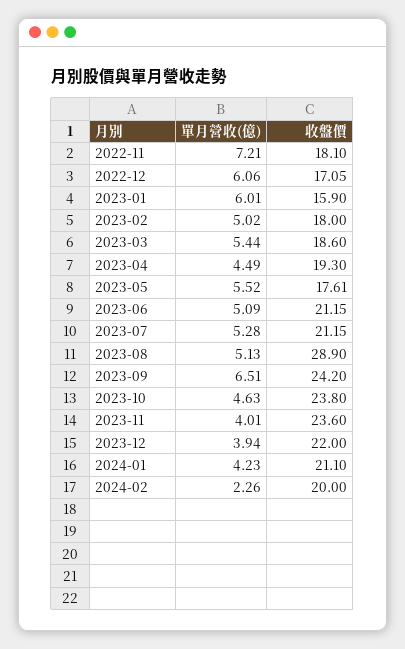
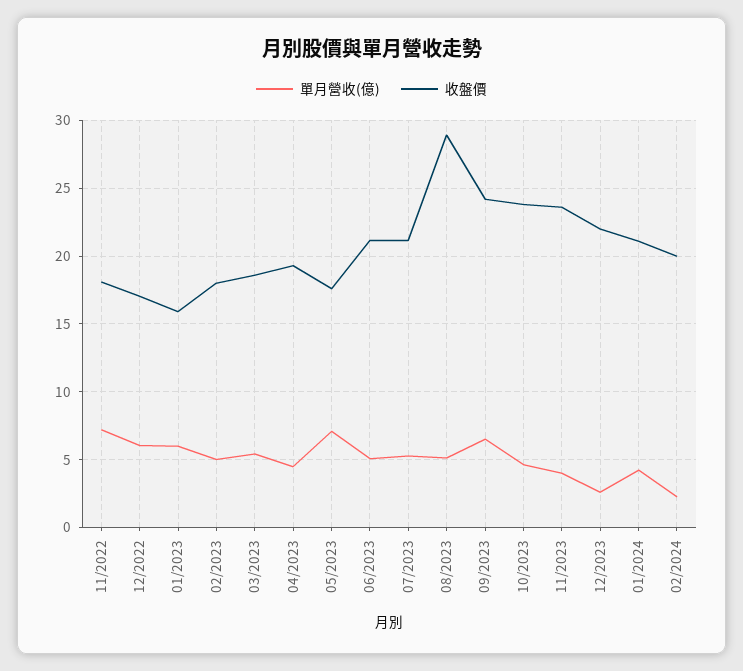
  {
    "單月營收(億)": {
      "2022-11": 7.21,
      "2022-12": 6.06,
      "2023-01": 6.01,
      "2023-02": 5.02,
      "2023-03": 5.44,
      "2023-04": 4.49,
-     "2023-05": 5.52,
+     "2023-05": 7,
      "2023-06": 5.09,
      "2023-07": 5.28,
      "2023-08": 5.13,
      "2023-09": 6.51,
      "2023-10": 4.63,
      "2023-11": 4.01,
-     "2023-12": 3.94,
+     "2023-12": 2.5,
      "2024-01": 4.23,
      "2024-02": 2.26
    },
    "收盤價": {
      "2022-11": 18.1,
      "2022-12": 17.05,
      "2023-01": 15.9,
      "2023-02": 18,
      "2023-03": 18.6,
      "2023-04": 19.3,
      "2023-05": 17.61,
      "2023-06": 21.15,
      "2023-07": 21.15,
      "2023-08": 28.9,
      "2023-09": 24.2,
      "2023-10": 23.8,
      "2023-11": 23.6,
      "2023-12": 22,
      "2024-01": 21.1,
      "2024-02": 20
    }
  }

